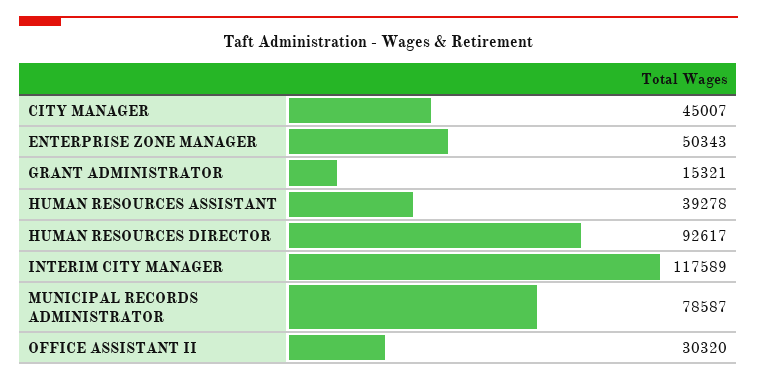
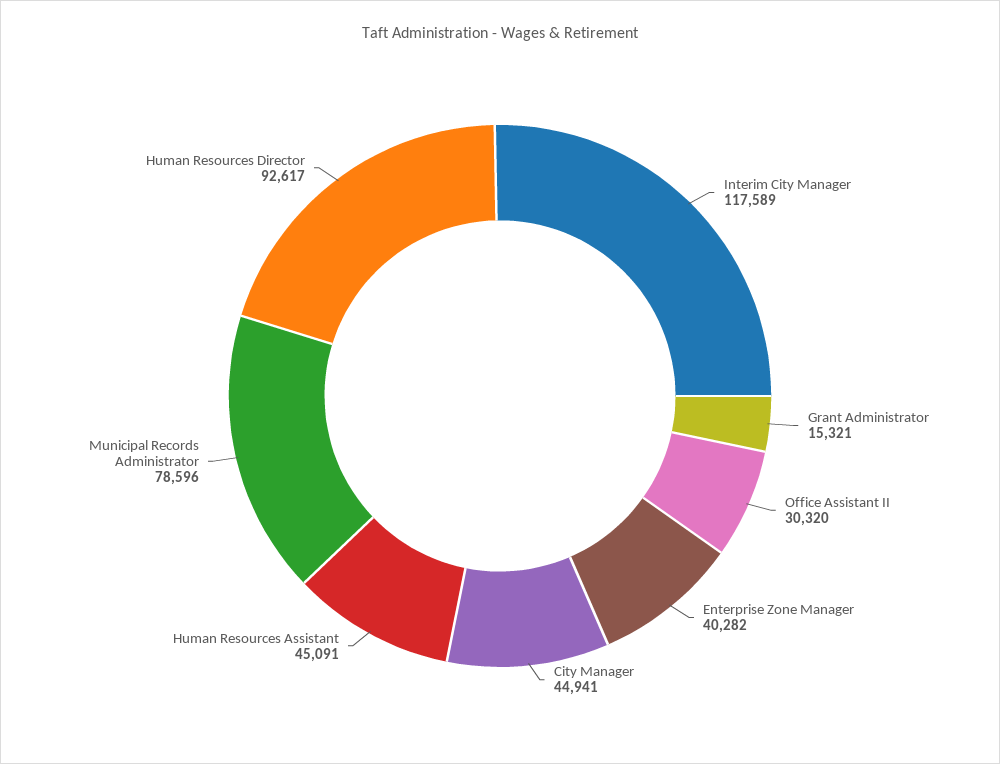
  {
-   "CITY MANAGER": 45007,
+   "CITY MANAGER": 44941,
-   "ENTERPRISE ZONE MANAGER": 50343,
+   "ENTERPRISE ZONE MANAGER": 40282,
    "GRANT ADMINISTRATOR": 15321,
-   "HUMAN RESOURCES ASSISTANT": 39278,
+   "HUMAN RESOURCES ASSISTANT": 45091,
    "HUMAN RESOURCES DIRECTOR": 92617,
    "INTERIM CITY MANAGER": 117589,
-   "MUNICIPAL RECORDS ADMINISTRATOR": 78587,
+   "MUNICIPAL RECORDS ADMINISTRATOR": 78596,
    "OFFICE ASSISTANT II": 30320
  }

